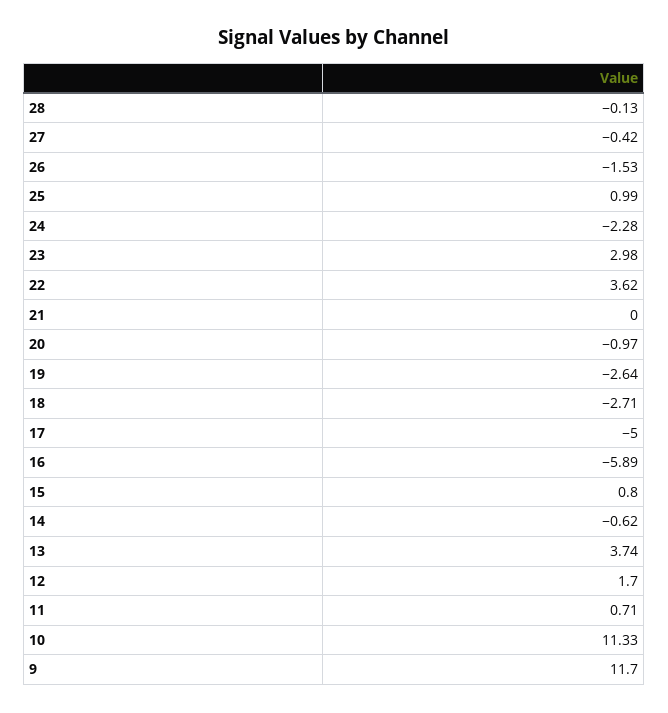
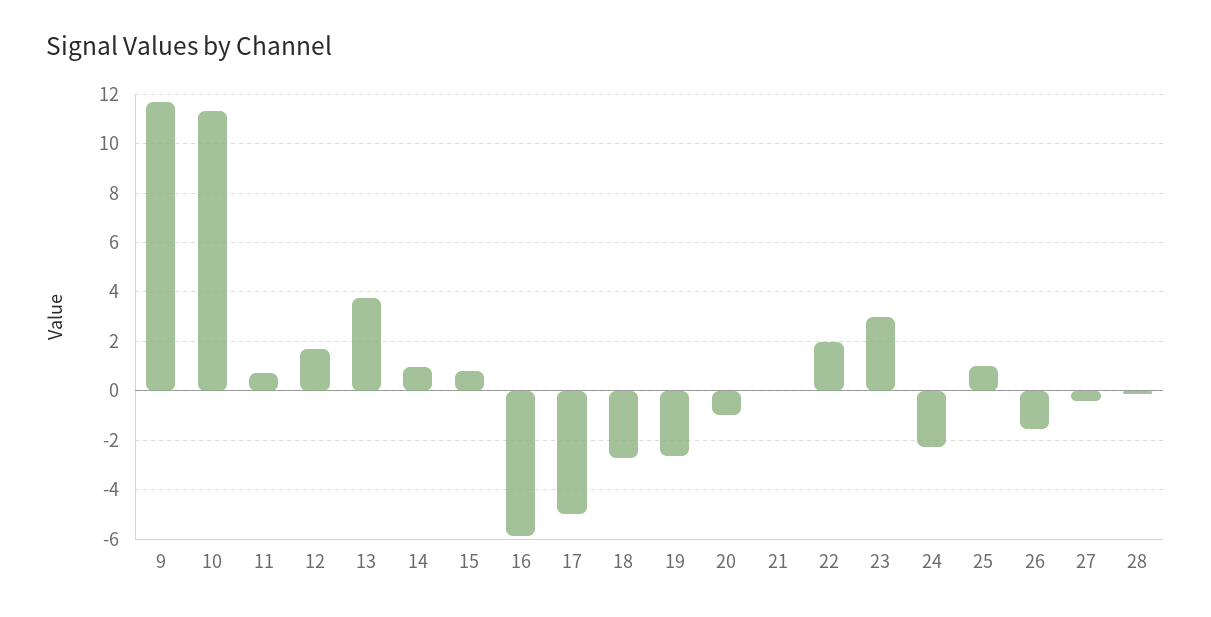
  {
    "28": -0.13,
    "27": -0.42,
    "26": -1.53,
    "25": 0.99,
    "24": -2.28,
    "23": 2.98,
-   "22": 3.62,
+   "22": 2,
    "21": 0,
    "20": -0.97,
    "19": -2.64,
    "18": -2.71,
    "17": -5,
    "16": -5.89,
    "15": 0.8,
-   "14": -0.62,
+   "14": 1,
    "13": 3.74,
    "12": 1.7,
    "11": 0.71,
    "10": 11.33,
    "9": 11.7
  }

